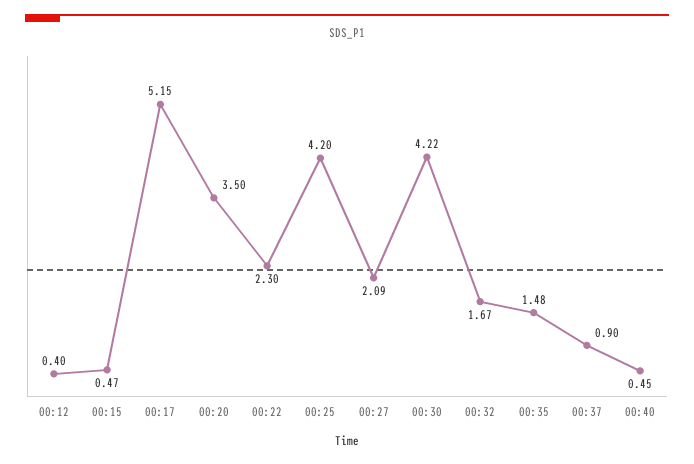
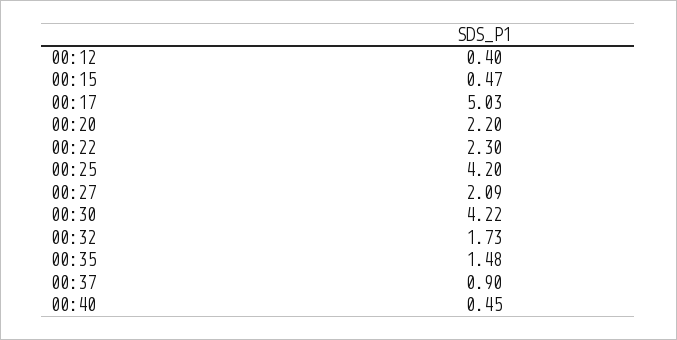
  {
    "00:12": 0.4,
    "00:15": 0.47,
-   "00:17": 5.15,
+   "00:17": 5.03,
-   "00:20": 3.5,
+   "00:20": 2.2,
    "00:22": 2.3,
    "00:25": 4.2,
    "00:27": 2.09,
    "00:30": 4.22,
-   "00:32": 1.67,
+   "00:32": 1.73,
    "00:35": 1.48,
    "00:37": 0.9,
    "00:40": 0.45
  }

